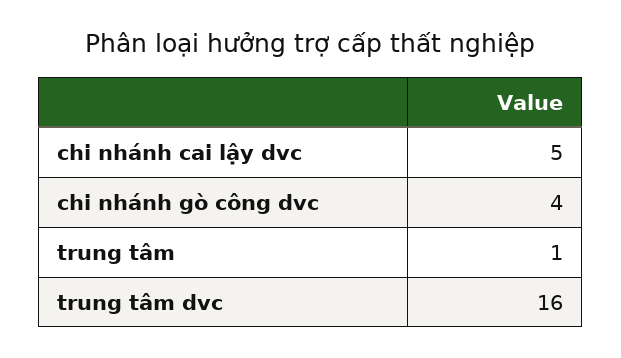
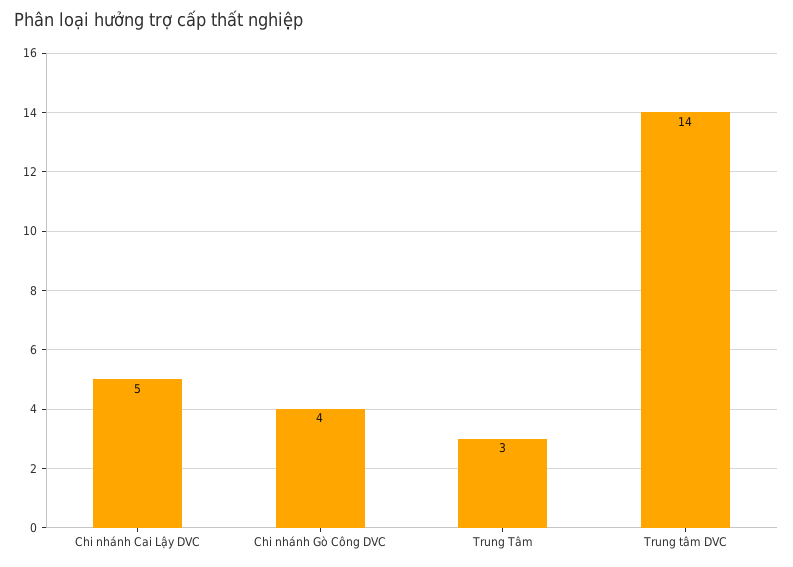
  {
    "chi nhánh cai lậy dvc": 5,
    "chi nhánh gò công dvc": 4,
-   "trung tâm": 1,
+   "trung tâm": 3,
-   "trung tâm dvc": 16
+   "trung tâm dvc": 14
  }

